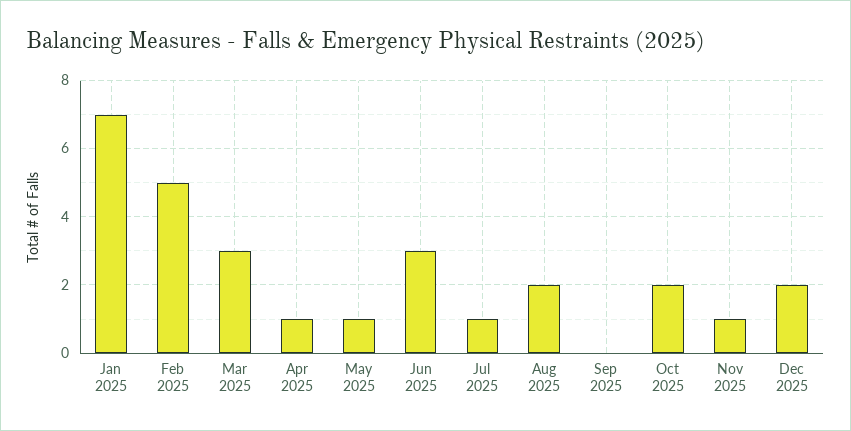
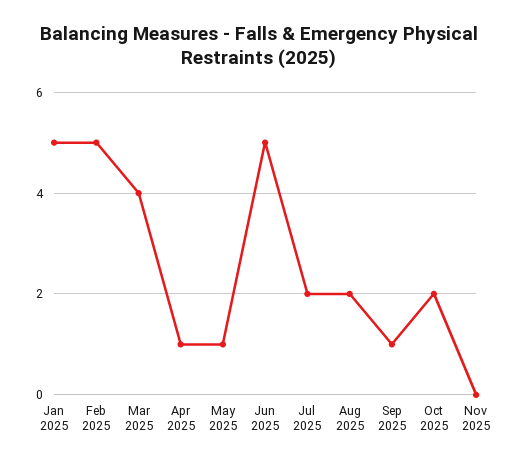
  {
-   "Jan 2025": 7,
+   "Jan 2025": 5,
    "Feb 2025": 5,
-   "Mar 2025": 3,
+   "Mar 2025": 4,
    "Apr 2025": 1,
    "May 2025": 1,
-   "Jun 2025": 3,
+   "Jun 2025": 5,
-   "Jul 2025": 1,
+   "Jul 2025": 2,
    "Aug 2025": 2,
-   "Sep 2025": 0,
+   "Sep 2025": 1,
    "Oct 2025": 2,
-   "Nov 2025": 1,
+   "Nov 2025": 0
-   "Dec 2025": 2
  }

